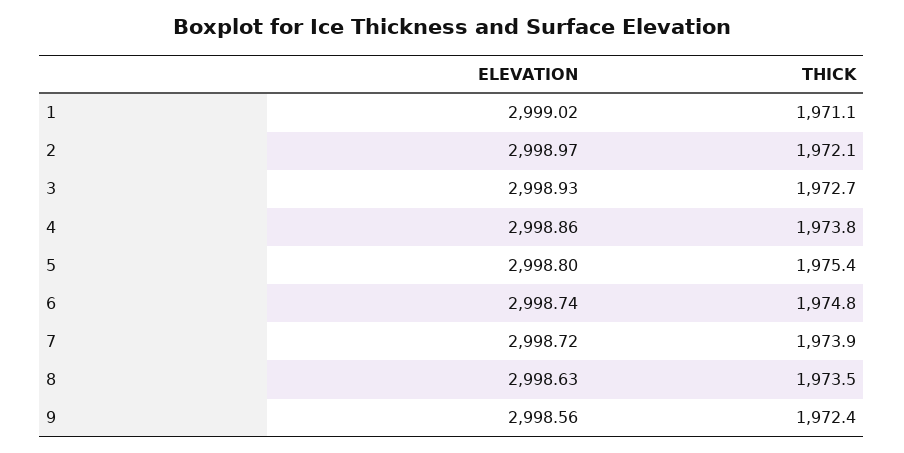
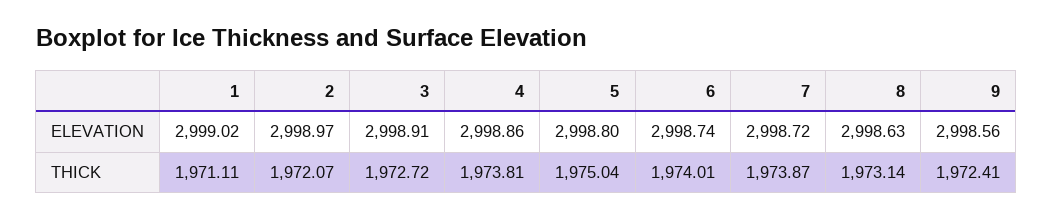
  {
    "ELEVATION": {
      "1": 2999.02,
      "2": 2998.97,
-     "3": 2998.93,
+     "3": 2998.91,
      "4": 2998.86,
      "5": 2998.8,
      "6": 2998.74,
      "7": 2998.72,
      "8": 2998.63,
      "9": 2998.56
    },
    "THICK": {
      "1": 1971.11,
      "2": 1972.07,
      "3": 1972.72,
      "4": 1973.81,
-     "5": 1975.4,
+     "5": 1975.04,
-     "6": 1974.8,
+     "6": 1974.01,
      "7": 1973.87,
-     "8": 1973.5,
+     "8": 1973.14,
      "9": 1972.41
    }
  }

